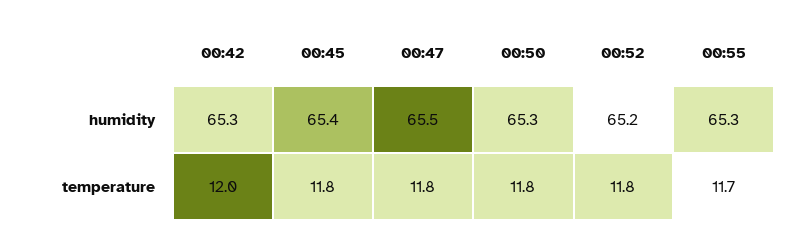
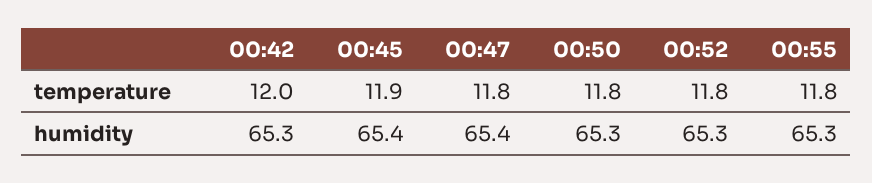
  {
    "00:42": {
      "humidity": 65.3,
      "temperature": 12
    },
    "00:45": {
      "humidity": 65.4,
-     "temperature": 11.8
+     "temperature": 11.9
    },
    "00:47": {
-     "humidity": 65.5,
+     "humidity": 65.4,
      "temperature": 11.8
    },
    "00:50": {
      "humidity": 65.3,
      "temperature": 11.8
    },
    "00:52": {
-     "humidity": 65.2,
+     "humidity": 65.3,
      "temperature": 11.8
    },
    "00:55": {
      "humidity": 65.3,
-     "temperature": 11.7
+     "temperature": 11.8
    }
  }

